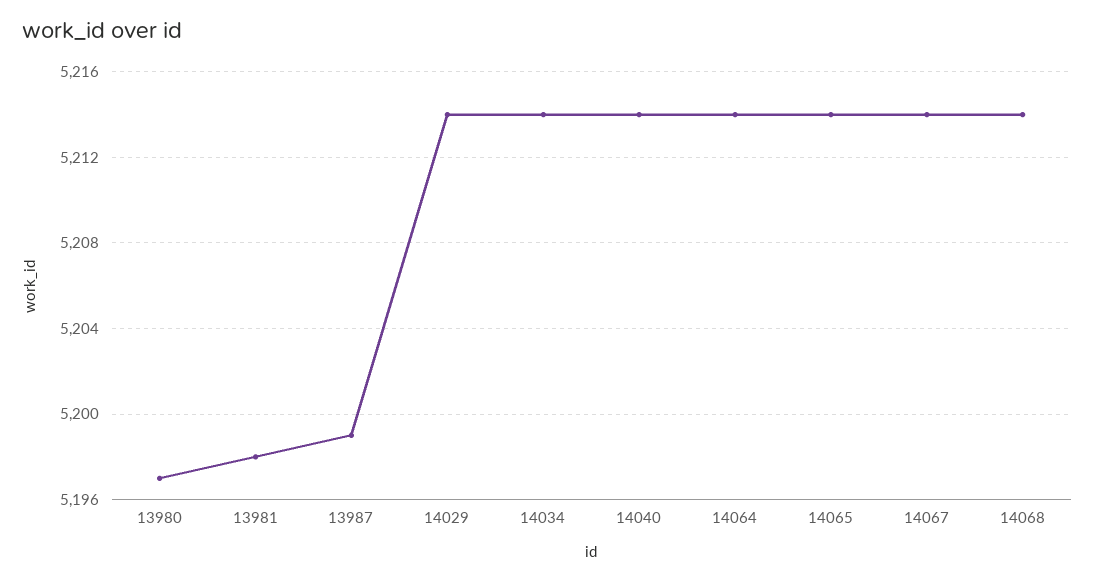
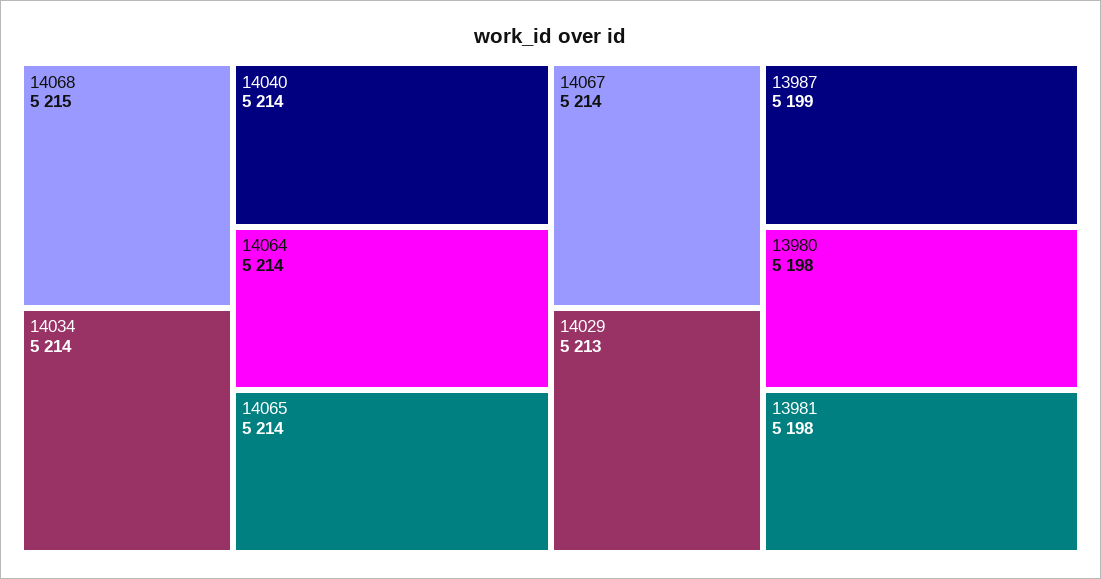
  {
-   "13980": 5197,
+   "13980": 5198,
    "13981": 5198,
    "13987": 5199,
-   "14029": 5214,
+   "14029": 5213,
    "14034": 5214,
    "14040": 5214,
    "14064": 5214,
    "14065": 5214,
    "14067": 5214,
-   "14068": 5214
+   "14068": 5215
  }

